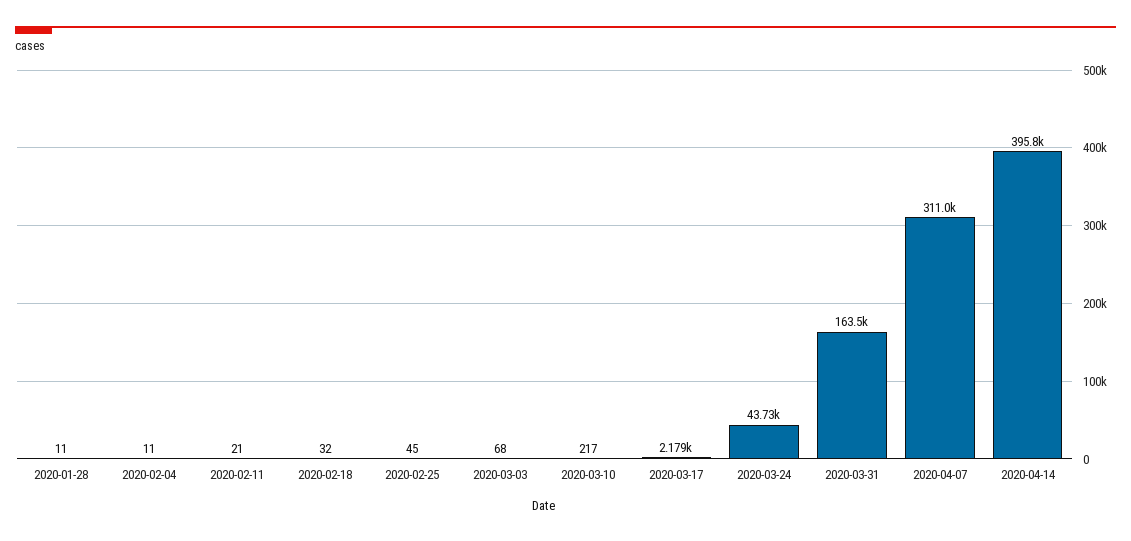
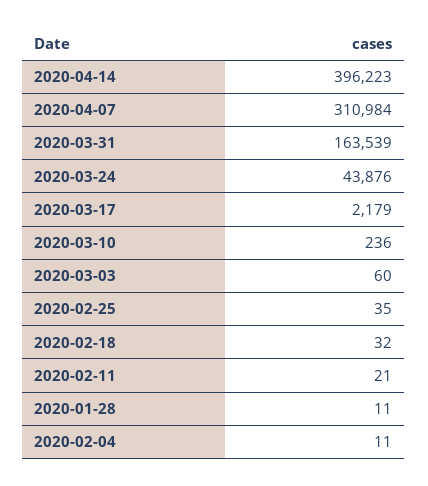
  {
    "2020-01-28": 11,
    "2020-02-04": 11,
    "2020-02-11": 21,
    "2020-02-18": 32,
-   "2020-02-25": 45,
+   "2020-02-25": 35,
-   "2020-03-03": 68,
+   "2020-03-03": 60,
-   "2020-03-10": 217,
+   "2020-03-10": 236,
    "2020-03-17": 2179,
-   "2020-03-24": 43730,
+   "2020-03-24": 43876,
    "2020-03-31": 163539,
    "2020-04-07": 310984,
-   "2020-04-14": 395800
+   "2020-04-14": 396223
  }

